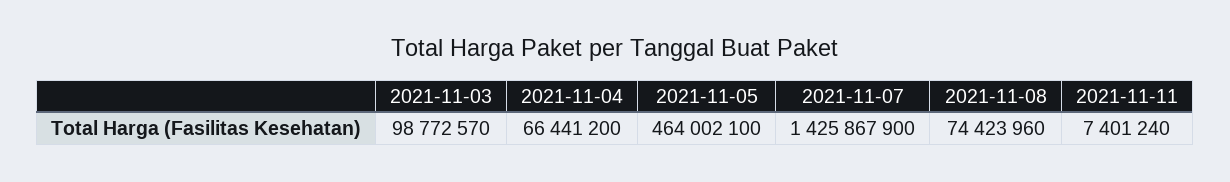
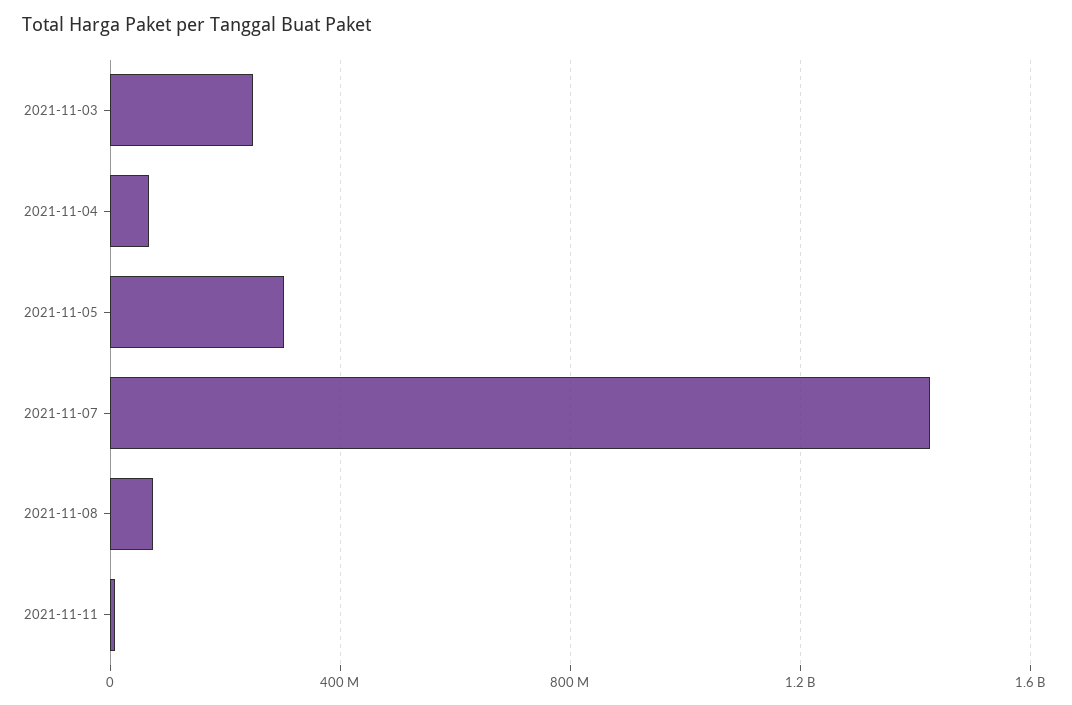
  {
-   "2021-11-03": 98772570,
+   "2021-11-03": 250000000,
    "2021-11-04": 66441200,
-   "2021-11-05": 464002100,
+   "2021-11-05": 300000000,
    "2021-11-07": 1425867900,
    "2021-11-08": 74423960,
    "2021-11-11": 7401240
  }

